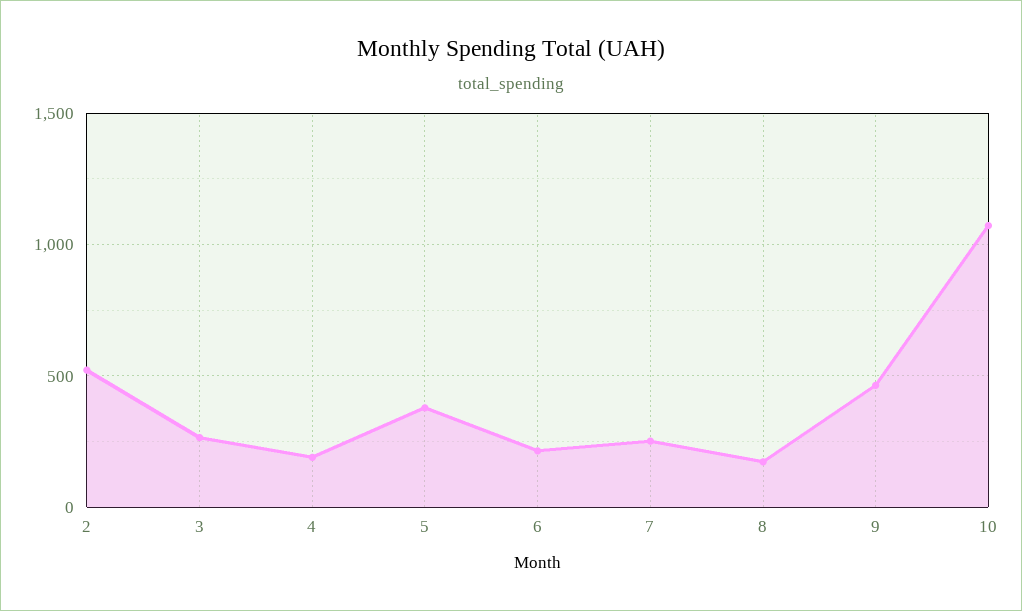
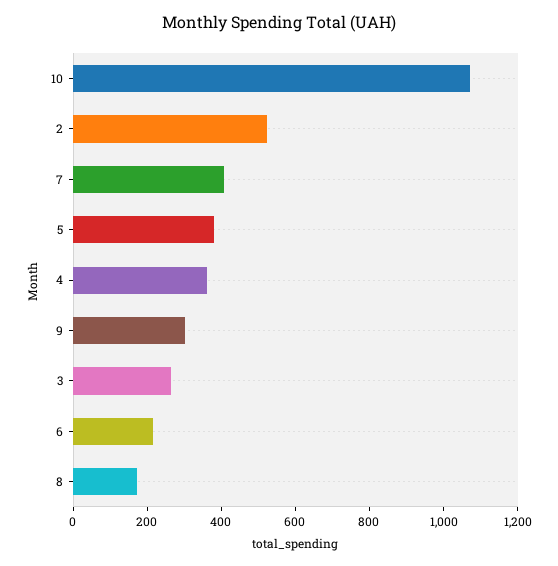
  {
    "2": 500,
    "3": 250,
-   "4": 200,
+   "4": 350,
    "5": 400,
    "6": 200,
-   "7": 250,
+   "7": 400,
    "8": 150,
-   "9": 450,
+   "9": 300,
    "10": 1050
  }

